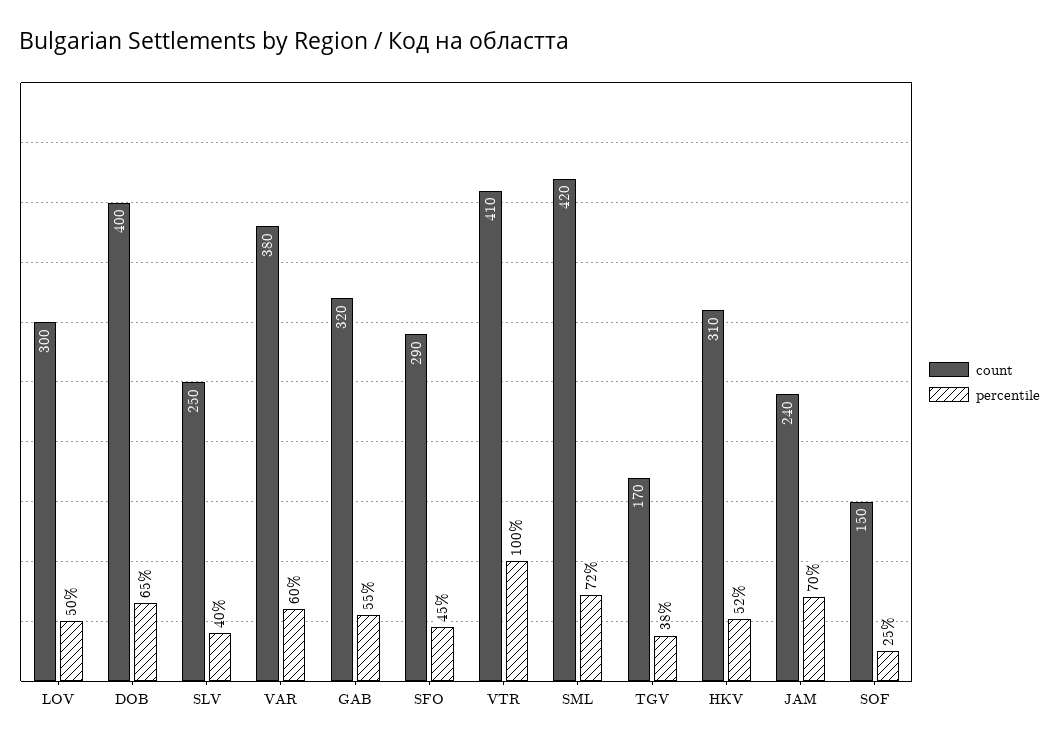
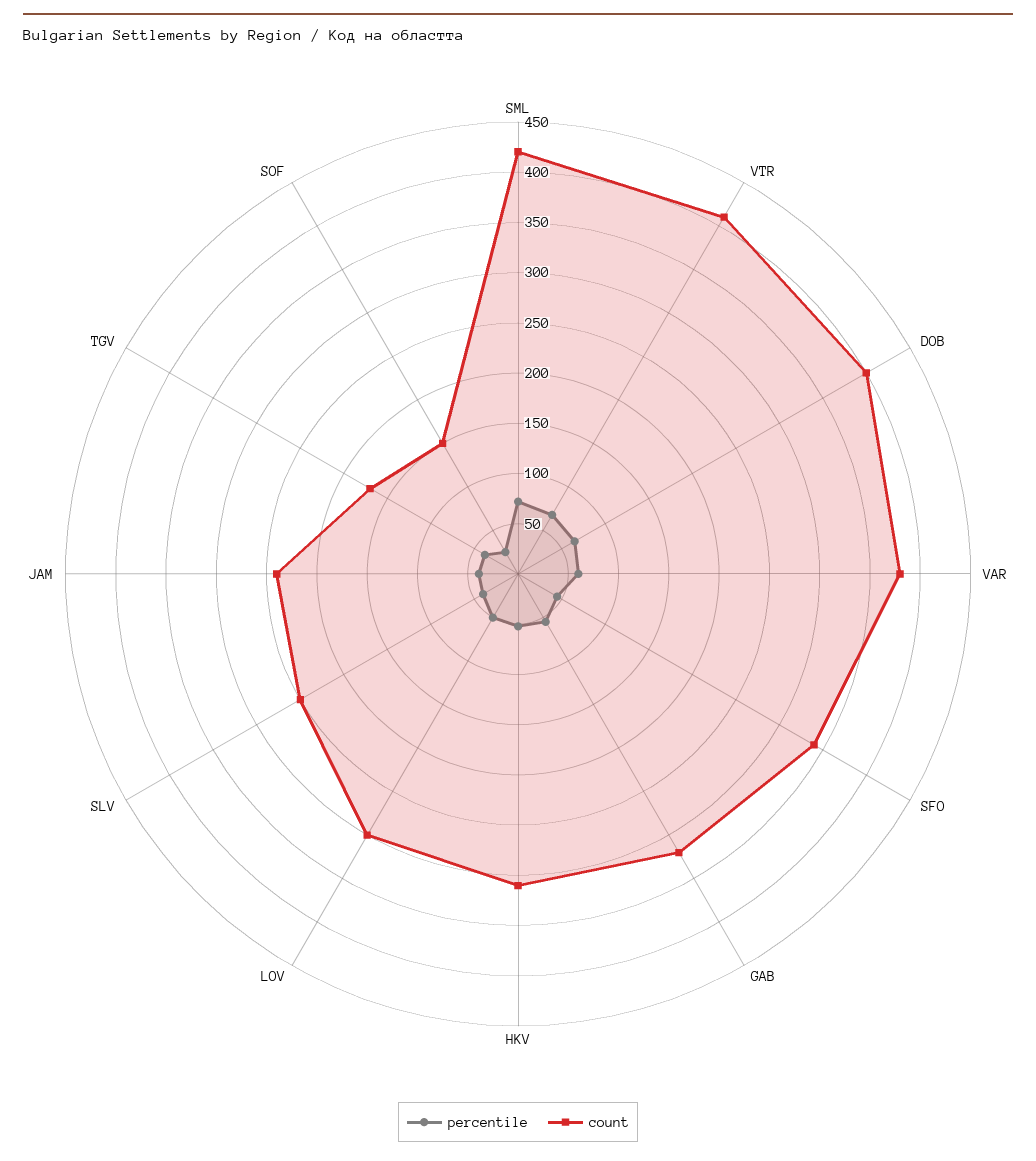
  {
    "count": {
      "LOV": 300,
      "DOB": 400,
      "SLV": 250,
      "VAR": 380,
      "GAB": 320,
-     "SFO": 290,
+     "SFO": 340,
      "VTR": 410,
      "SML": 420,
      "TGV": 170,
      "HKV": 310,
      "JAM": 240,
      "SOF": 150
    },
    "percentile": {
      "LOV": 50,
      "DOB": 65,
      "SLV": 40,
      "VAR": 60,
      "GAB": 55,
      "SFO": 45,
-     "VTR": 100,
+     "VTR": 70,
      "SML": 72,
      "TGV": 38,
      "HKV": 52,
-     "JAM": 70,
+     "JAM": 40,
      "SOF": 25
    }
  }

